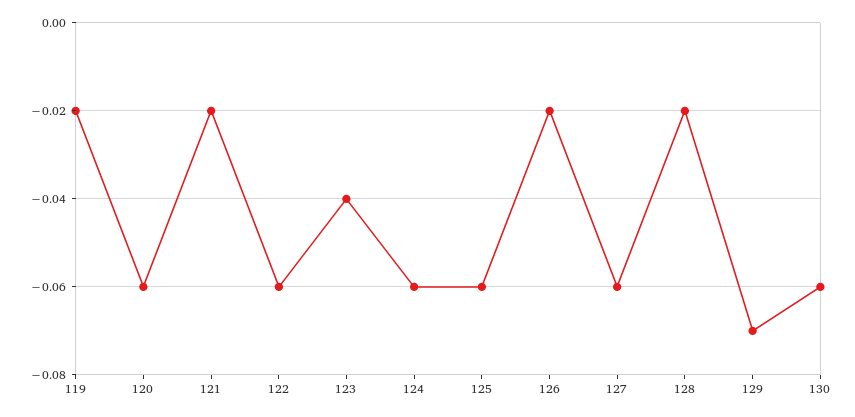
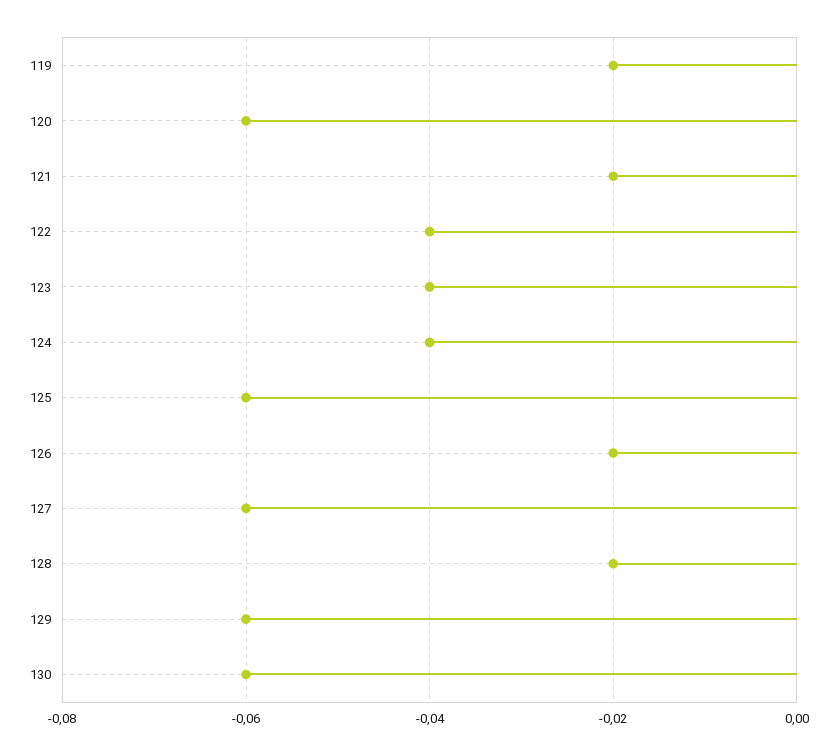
  {
    "119": -0.02,
    "120": -0.06,
    "121": -0.02,
-   "122": -0.06,
+   "122": -0.04,
    "123": -0.04,
-   "124": -0.06,
+   "124": -0.04,
    "125": -0.06,
    "126": -0.02,
    "127": -0.06,
    "128": -0.02,
-   "129": -0.07,
+   "129": -0.06,
    "130": -0.06
  }

